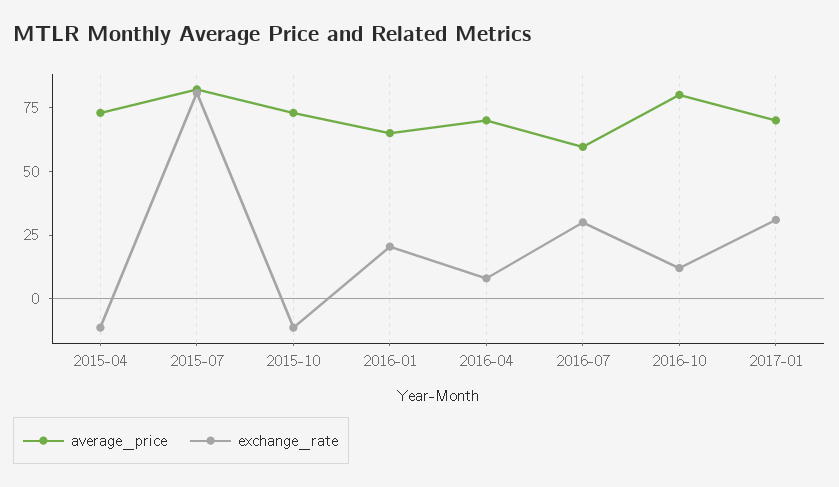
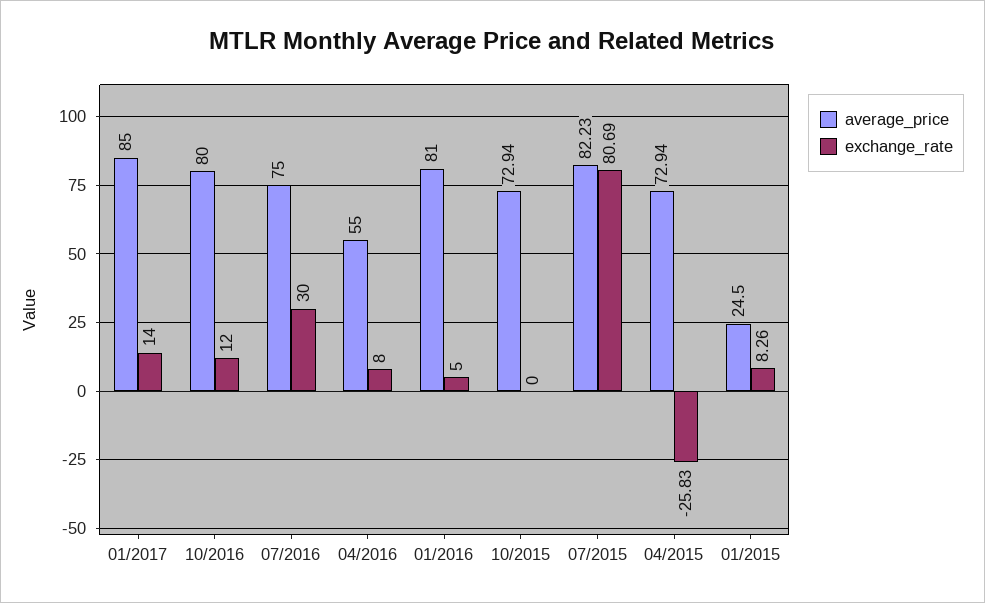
  {
    "average_price": {
      "2015-04": 72.94,
      "2015-07": 82.23,
      "2015-10": 72.94,
-     "2016-01": 65,
+     "2016-01": 81,
-     "2016-04": 70,
+     "2016-04": 55,
-     "2016-07": 60,
+     "2016-07": 75,
      "2016-10": 80,
-     "2017-01": 70
+     "2017-01": 85,
+     "01/2015": 24.5
    },
    "exchange_rate": {
-     "2015-04": -10,
+     "2015-04": -25.83,
      "2015-07": 80.69,
-     "2015-10": -10,
+     "2015-10": 0,
-     "2016-01": 20,
+     "2016-01": 5,
      "2016-04": 8,
      "2016-07": 30,
      "2016-10": 12,
-     "2017-01": 30
+     "2017-01": 14,
+     "01/2015": 8.26
    }
  }

